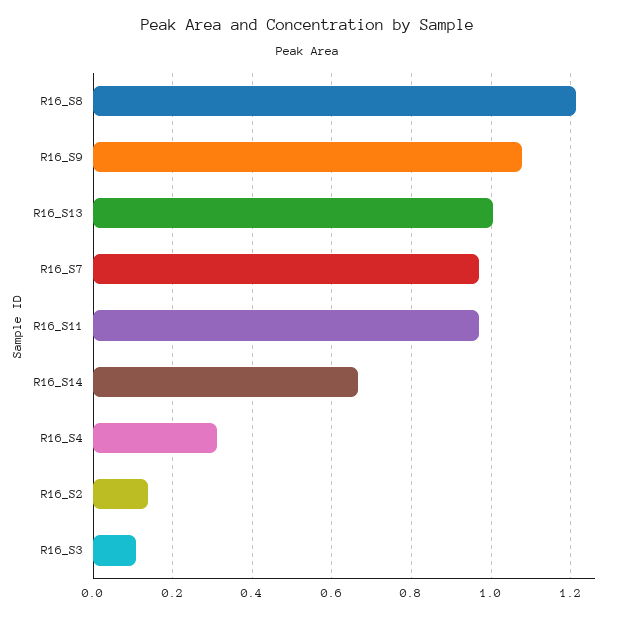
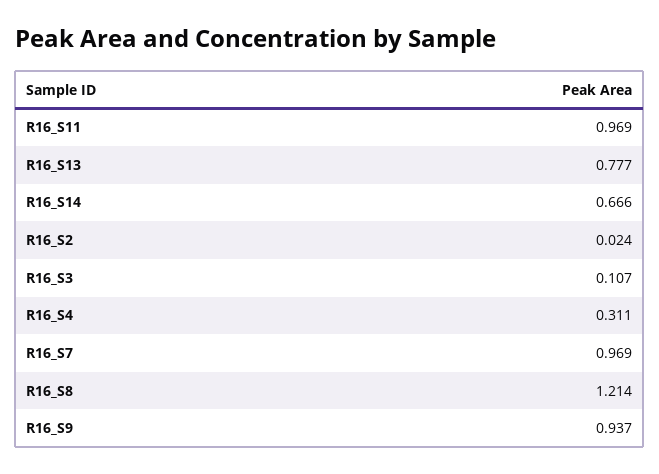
  {
    "R16_S8": 1.214,
-   "R16_S9": 1.08,
+   "R16_S9": 0.937,
-   "R16_S13": 1,
+   "R16_S13": 0.777,
    "R16_S7": 0.969,
    "R16_S11": 0.969,
    "R16_S14": 0.666,
    "R16_S4": 0.311,
-   "R16_S2": 0.14,
+   "R16_S2": 0.024,
    "R16_S3": 0.107
  }

